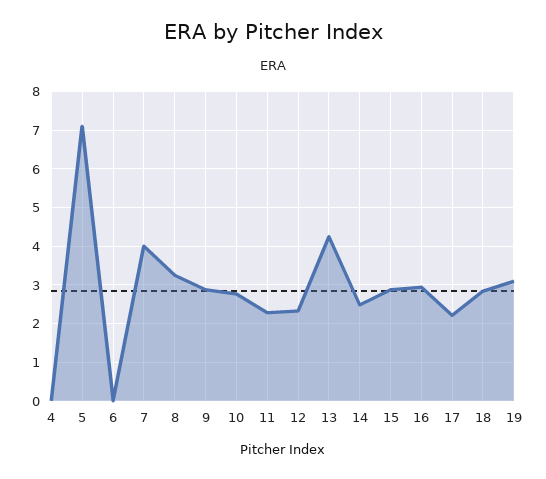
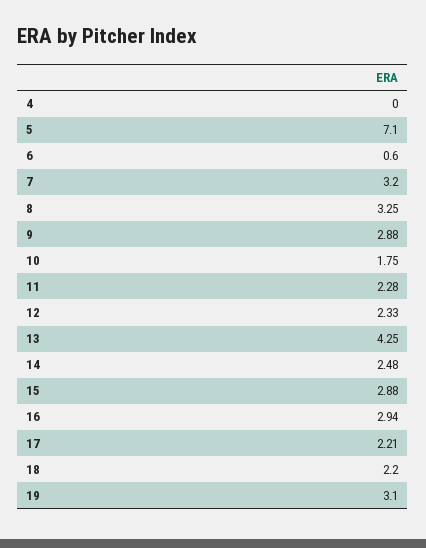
  {
    "4": 0,
    "5": 7.1,
-   "6": 0,
+   "6": 0.6,
-   "7": 4,
+   "7": 3.2,
    "8": 3.25,
    "9": 2.88,
-   "10": 2.8,
+   "10": 1.75,
    "11": 2.28,
    "12": 2.33,
    "13": 4.25,
    "14": 2.48,
    "15": 2.88,
    "16": 2.94,
    "17": 2.21,
-   "18": 2.8,
+   "18": 2.2,
    "19": 3.1
  }

